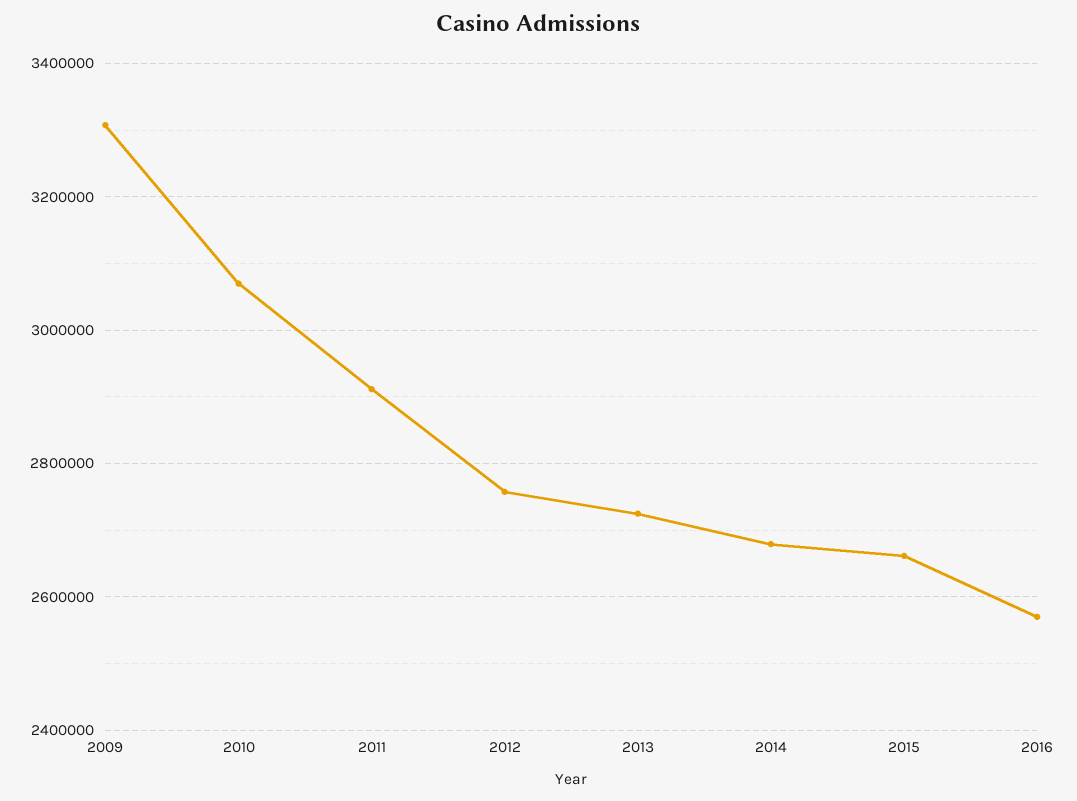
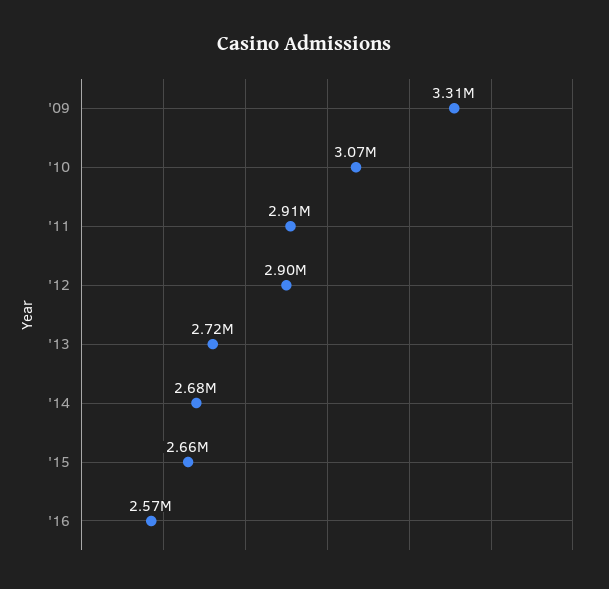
  {
    "2009": 3310000,
    "2010": 3070000,
    "2011": 2910000,
-   "2012": 2760000,
+   "2012": 2900000,
    "2013": 2720000,
    "2014": 2680000,
    "2015": 2660000,
    "2016": 2570000
  }

